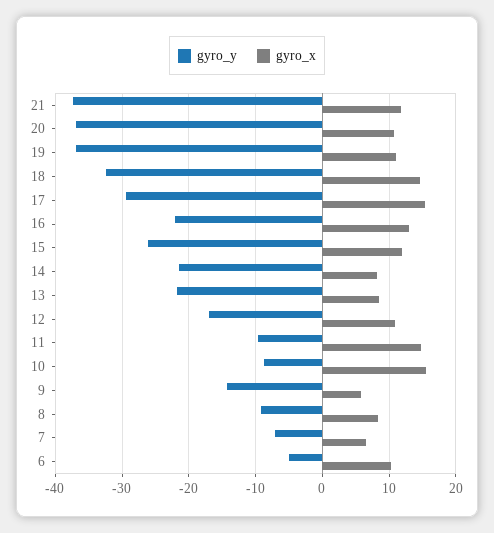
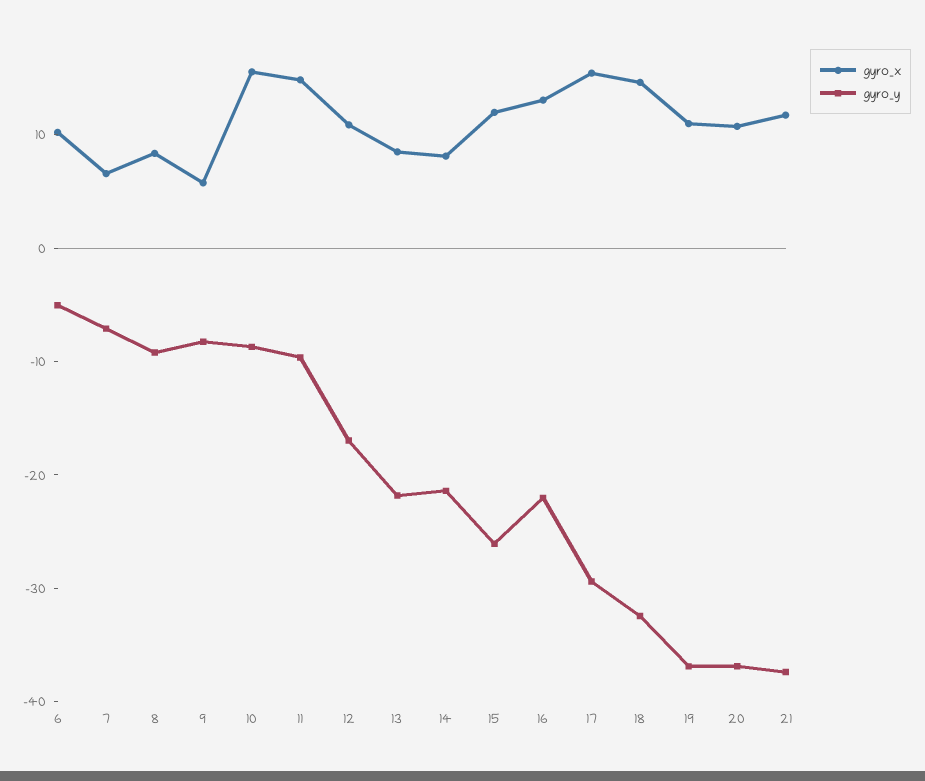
  {
    "gyro_y": {
      "21": -37,
      "20": -37,
      "19": -37,
      "18": -32,
      "17": -29,
      "16": -22,
      "15": -26,
      "14": -21,
      "13": -22,
      "12": -17,
      "11": -10,
      "10": -9,
-     "9": -14,
+     "9": -8,
      "8": -9,
      "7": -7,
      "6": -5
    },
    "gyro_x": {
      "21": 12,
      "20": 11,
      "19": 11,
      "18": 15,
      "17": 15,
      "16": 13,
      "15": 12,
      "14": 8,
      "13": 8,
      "12": 11,
      "11": 15,
      "10": 16,
      "9": 6,
      "8": 8,
      "7": 7,
      "6": 10
    }
  }

